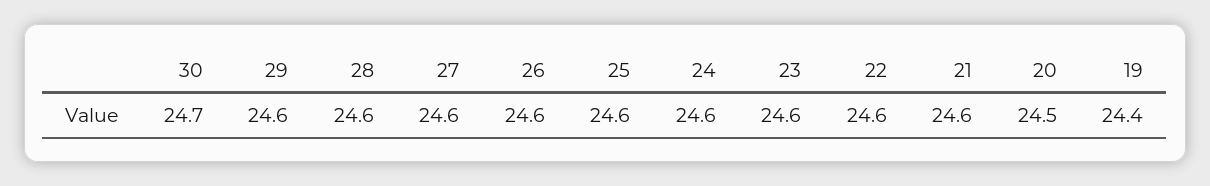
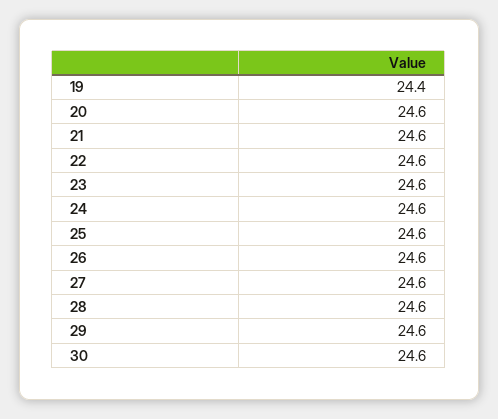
  {
-   "30": 24.7,
+   "30": 24.6,
    "29": 24.6,
    "28": 24.6,
    "27": 24.6,
    "26": 24.6,
    "25": 24.6,
    "24": 24.6,
    "23": 24.6,
    "22": 24.6,
    "21": 24.6,
-   "20": 24.5,
+   "20": 24.6,
    "19": 24.4
  }

